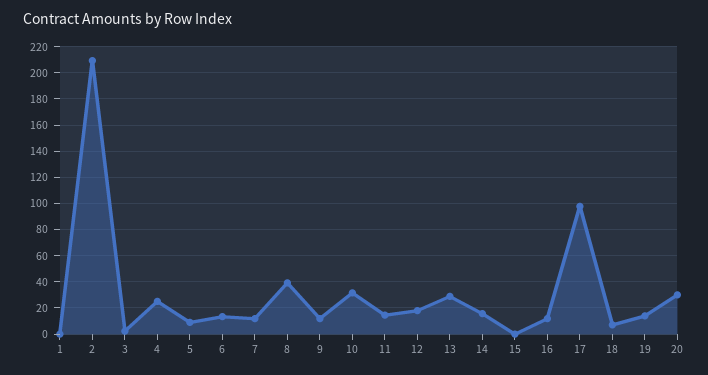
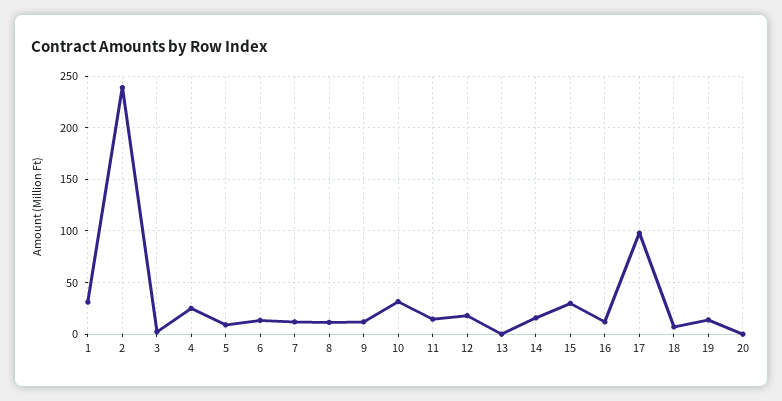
  {
-   "1": 0,
+   "1": 30,
-   "2": 210,
+   "2": 240,
    "3": 0,
    "4": 25,
    "5": 10,
    "6": 15,
    "7": 10,
-   "8": 40,
+   "8": 10,
    "9": 10,
    "10": 30,
    "11": 15,
    "12": 20,
-   "13": 30,
+   "13": 0,
    "14": 15,
-   "15": 0,
+   "15": 30,
    "16": 10,
    "17": 100,
    "18": 5,
    "19": 15,
-   "20": 30
+   "20": 0
  }

